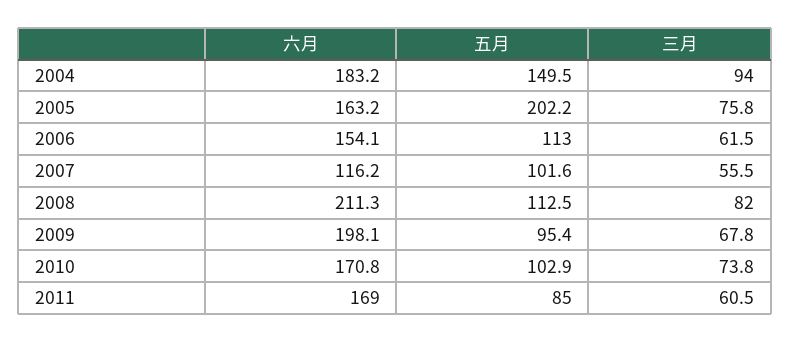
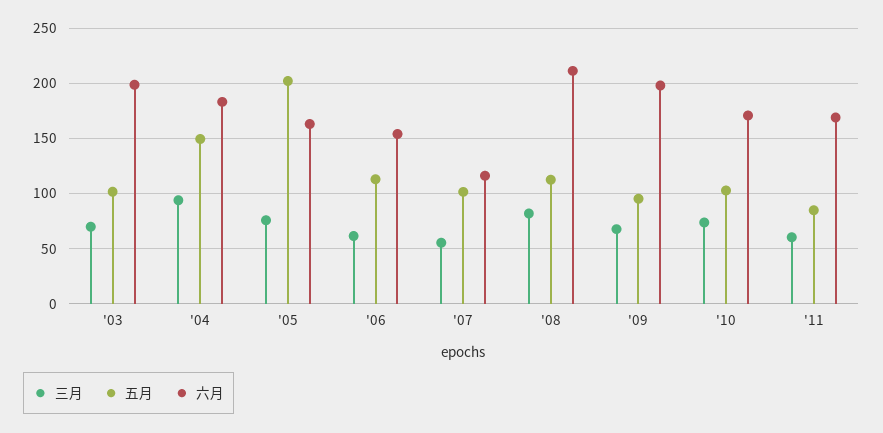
  {
    "六月": {
      "2004": 183.2,
      "2005": 163.2,
      "2006": 154.1,
      "2007": 116.2,
      "2008": 211.3,
      "2009": 198.1,
      "2010": 170.8,
-     "2011": 169
+     "2011": 169,
+     "'03": 200
    },
    "五月": {
      "2004": 149.5,
      "2005": 202.2,
      "2006": 113,
      "2007": 101.6,
      "2008": 112.5,
      "2009": 95.4,
      "2010": 102.9,
-     "2011": 85
+     "2011": 85,
+     "'03": 100
    },
    "三月": {
      "2004": 94,
      "2005": 75.8,
      "2006": 61.5,
      "2007": 55.5,
      "2008": 82,
      "2009": 67.8,
      "2010": 73.8,
-     "2011": 60.5
+     "2011": 60.5,
+     "'03": 70
    }
  }

